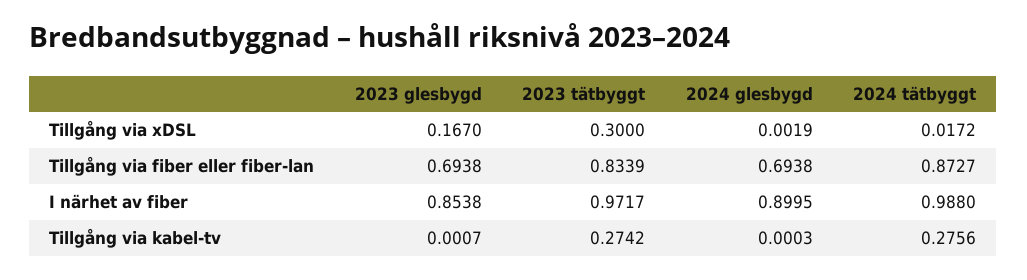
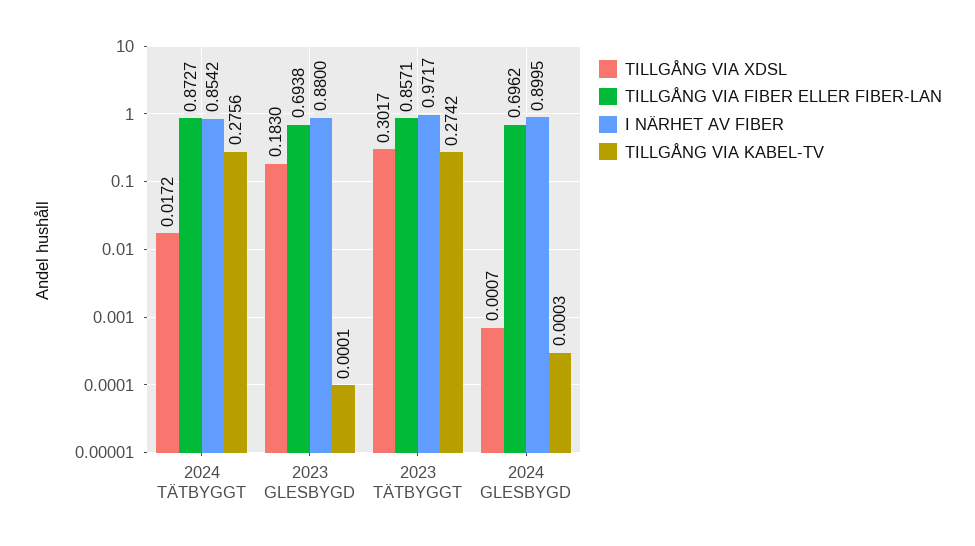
  {
    "Tillgång via xDSL": {
-     "2023 glesbygd": 0.167,
+     "2023 glesbygd": 0.183,
-     "2023 tätbyggt": 0.3,
+     "2023 tätbyggt": 0.3017,
-     "2024 glesbygd": 0.0019,
+     "2024 glesbygd": 0.0007,
      "2024 tätbyggt": 0.0172
    },
    "Tillgång via fiber eller fiber-lan": {
      "2023 glesbygd": 0.6938,
-     "2023 tätbyggt": 0.8339,
+     "2023 tätbyggt": 0.8571,
-     "2024 glesbygd": 0.6938,
+     "2024 glesbygd": 0.6962,
      "2024 tätbyggt": 0.8727
    },
    "I närhet av fiber": {
-     "2023 glesbygd": 0.8538,
+     "2023 glesbygd": 0.88,
      "2023 tätbyggt": 0.9717,
      "2024 glesbygd": 0.8995,
-     "2024 tätbyggt": 0.988
+     "2024 tätbyggt": 0.8542
    },
    "Tillgång via kabel-tv": {
-     "2023 glesbygd": 0.0007,
+     "2023 glesbygd": 0.0001,
      "2023 tätbyggt": 0.2742,
      "2024 glesbygd": 0.0003,
      "2024 tätbyggt": 0.2756
    }
  }

